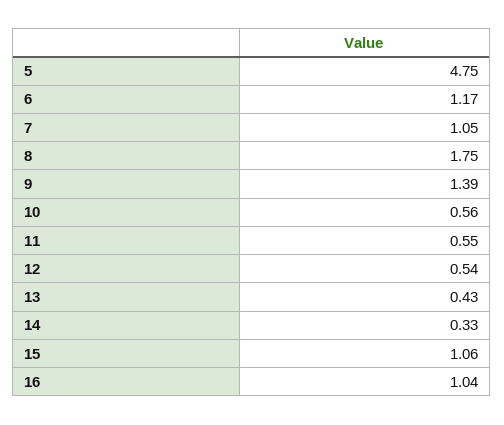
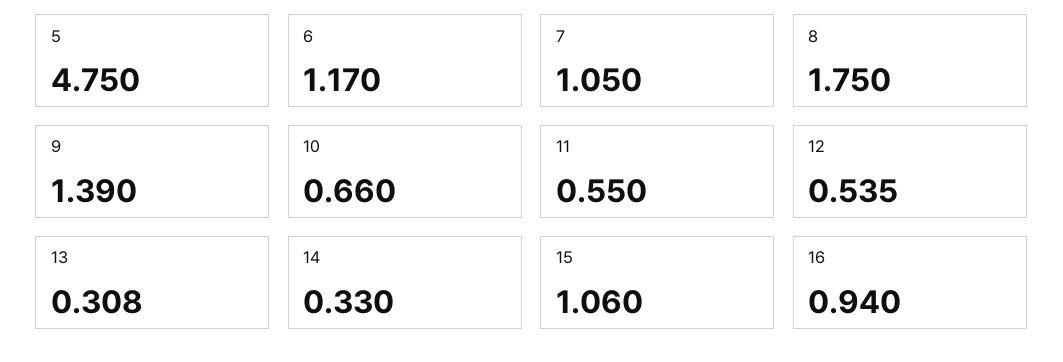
  {
    "5": 4.75,
    "6": 1.17,
    "7": 1.05,
    "8": 1.75,
    "9": 1.39,
-   "10": 0.56,
+   "10": 0.66,
    "11": 0.55,
    "12": 0.535,
-   "13": 0.43,
+   "13": 0.308,
    "14": 0.33,
    "15": 1.06,
-   "16": 1.04
+   "16": 0.94
  }

